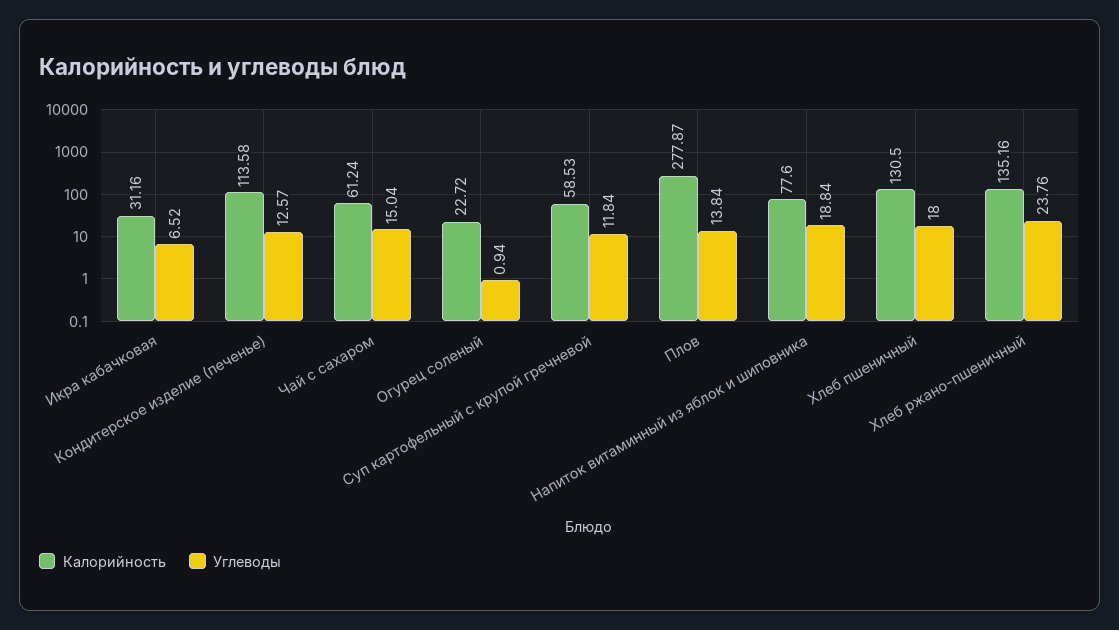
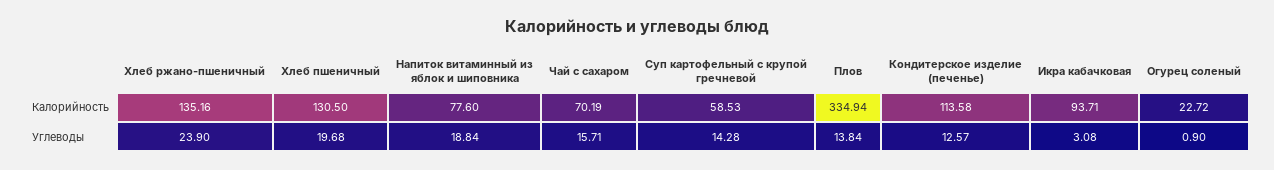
  {
    "Калорийность": {
-     "Икра кабачковая": 31.16,
+     "Икра кабачковая": 93.71,
      "Кондитерское изделие (печенье)": 113.58,
-     "Чай с сахаром": 61.24,
+     "Чай с сахаром": 70.19,
      "Огурец соленый": 22.72,
      "Суп картофельный с крупой гречневой": 58.53,
-     "Плов": 277.87,
+     "Плов": 334.94,
      "Напиток витаминный из яблок и шиповника": 77.6,
      "Хлеб пшеничный": 130.5,
      "Хлеб ржано-пшеничный": 135.16
    },
    "Углеводы": {
-     "Икра кабачковая": 6.52,
+     "Икра кабачковая": 3.08,
      "Кондитерское изделие (печенье)": 12.57,
-     "Чай с сахаром": 15.04,
+     "Чай с сахаром": 15.71,
-     "Огурец соленый": 0.94,
+     "Огурец соленый": 0.9,
-     "Суп картофельный с крупой гречневой": 11.84,
+     "Суп картофельный с крупой гречневой": 14.28,
      "Плов": 13.84,
      "Напиток витаминный из яблок и шиповника": 18.84,
-     "Хлеб пшеничный": 18,
+     "Хлеб пшеничный": 19.68,
-     "Хлеб ржано-пшеничный": 23.76
+     "Хлеб ржано-пшеничный": 23.9
    }
  }

